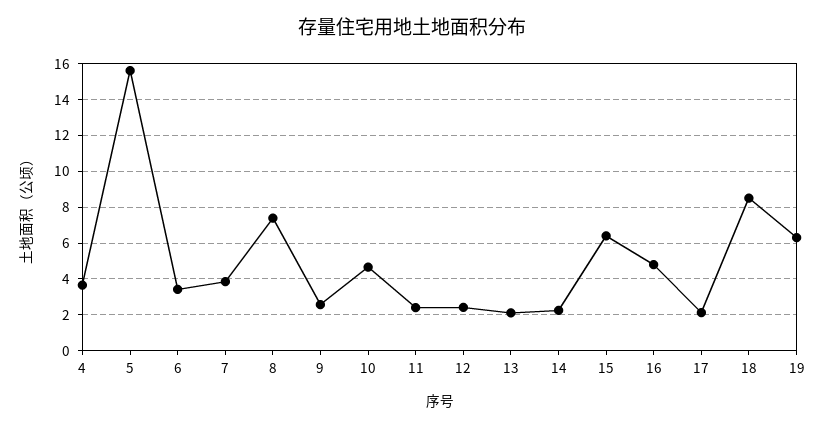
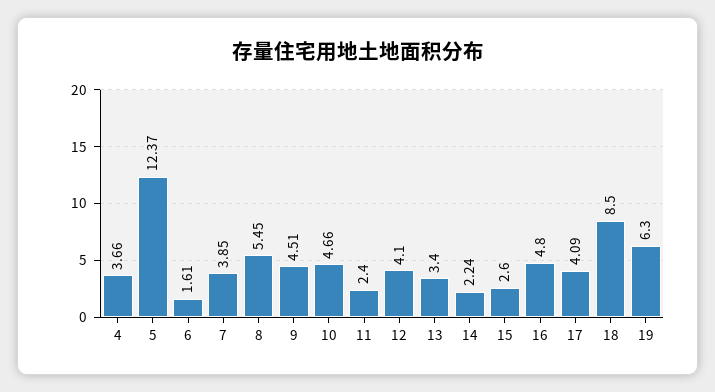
  {
    "4": 3.66,
-   "5": 15.5,
+   "5": 12.37,
-   "6": 3.5,
+   "6": 1.61,
    "7": 3.85,
-   "8": 7.5,
+   "8": 5.45,
-   "9": 2.5,
+   "9": 4.51,
    "10": 4.66,
    "11": 2.4,
-   "12": 2.5,
+   "12": 4.1,
-   "13": 2,
+   "13": 3.4,
    "14": 2.24,
-   "15": 6.5,
+   "15": 2.6,
    "16": 4.8,
-   "17": 2,
+   "17": 4.09,
    "18": 8.5,
    "19": 6.3
  }

